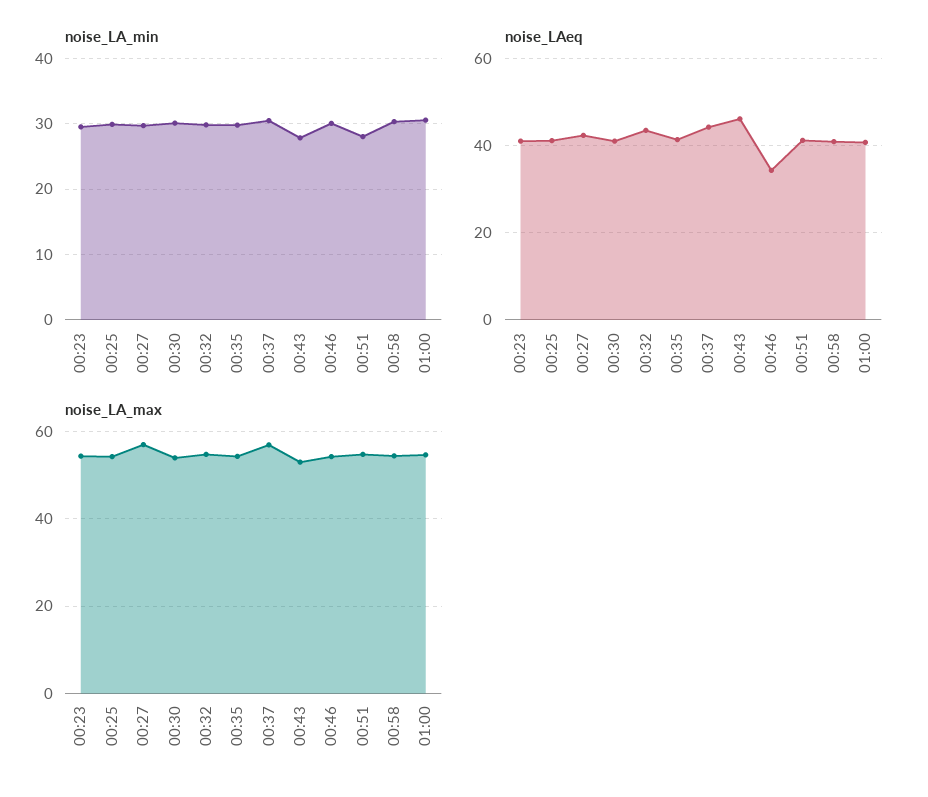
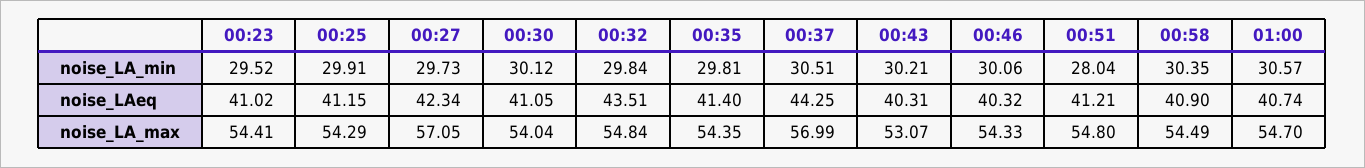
  {
    "noise_LA_min": {
      "00:23": 29.52,
      "00:25": 29.91,
      "00:27": 29.73,
      "00:30": 30.12,
      "00:32": 29.84,
      "00:35": 29.81,
      "00:37": 30.51,
-     "00:43": 28,
+     "00:43": 30.21,
      "00:46": 30.06,
      "00:51": 28.04,
      "00:58": 30.35,
      "01:00": 30.57
    },
    "noise_LAeq": {
      "00:23": 41.02,
      "00:25": 41.15,
      "00:27": 42.34,
      "00:30": 41.05,
      "00:32": 43.51,
      "00:35": 41.4,
      "00:37": 44.25,
-     "00:43": 46,
+     "00:43": 40.31,
-     "00:46": 34,
+     "00:46": 40.32,
      "00:51": 41.21,
      "00:58": 40.9,
      "01:00": 40.74
    },
    "noise_LA_max": {
      "00:23": 54.41,
      "00:25": 54.29,
      "00:27": 57.05,
      "00:30": 54.04,
      "00:32": 54.84,
      "00:35": 54.35,
      "00:37": 56.99,
      "00:43": 53.07,
      "00:46": 54.33,
      "00:51": 54.8,
      "00:58": 54.49,
      "01:00": 54.7
    }
  }

